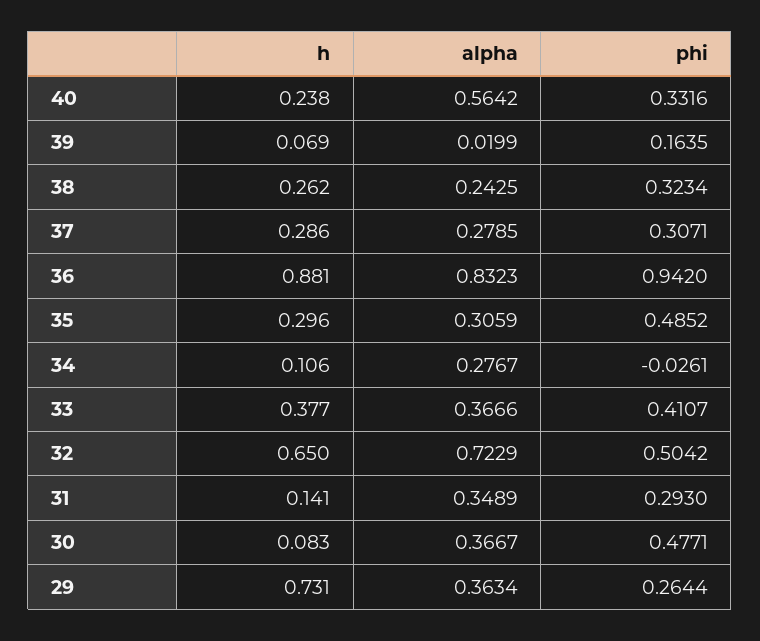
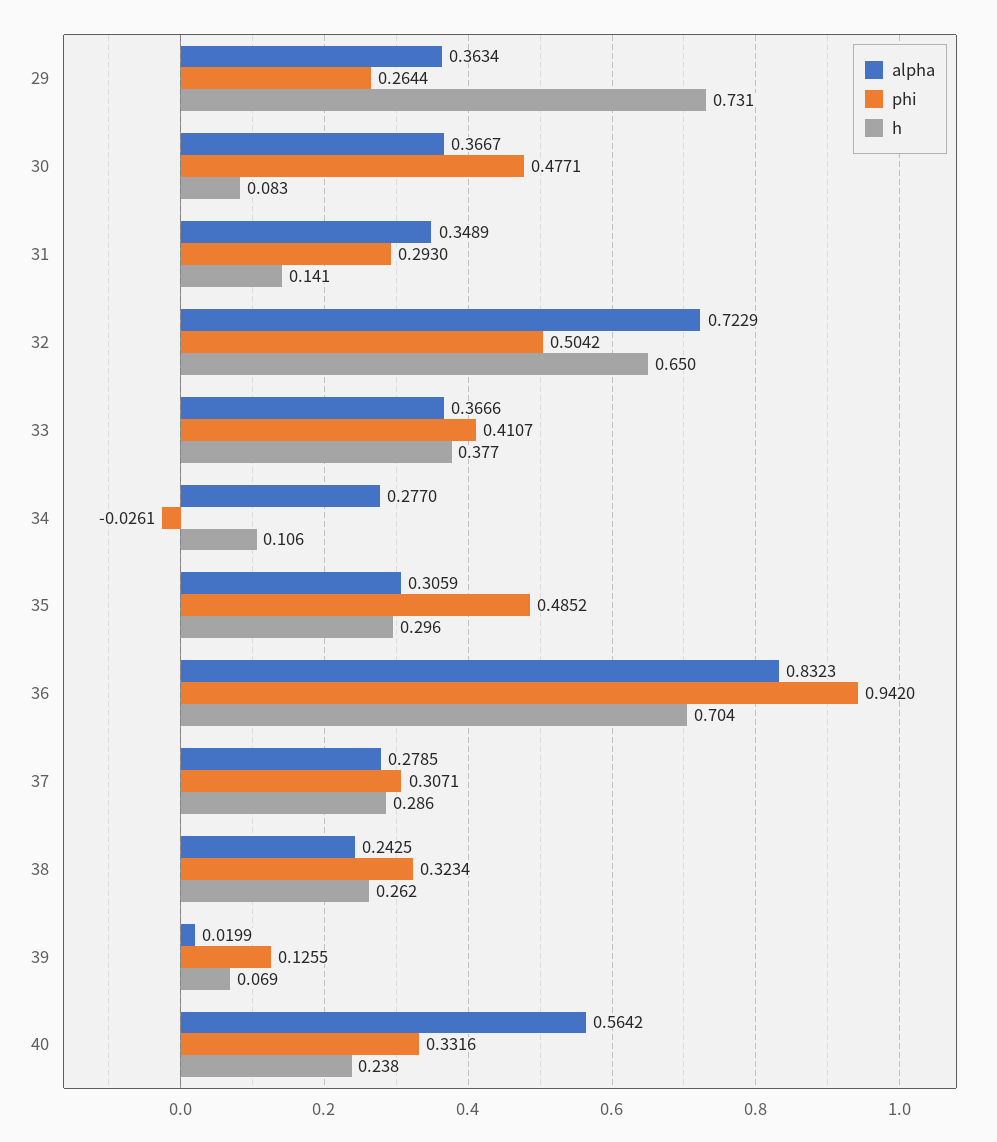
  {
    "h": {
      "40": 0.238,
      "39": 0.069,
      "38": 0.262,
      "37": 0.286,
-     "36": 0.881,
+     "36": 0.704,
      "35": 0.296,
      "34": 0.106,
      "33": 0.377,
      "32": 0.65,
      "31": 0.141,
      "30": 0.083,
      "29": 0.731
    },
    "alpha": {
      "40": 0.5642,
      "39": 0.0199,
      "38": 0.2425,
      "37": 0.2785,
      "36": 0.8323,
      "35": 0.3059,
-     "34": 0.2767,
+     "34": 0.277,
      "33": 0.3666,
      "32": 0.7229,
      "31": 0.3489,
      "30": 0.3667,
      "29": 0.3634
    },
    "phi": {
      "40": 0.3316,
-     "39": 0.1635,
+     "39": 0.1255,
      "38": 0.3234,
      "37": 0.3071,
      "36": 0.942,
      "35": 0.4852,
      "34": -0.0261,
      "33": 0.4107,
      "32": 0.5042,
      "31": 0.293,
      "30": 0.4771,
      "29": 0.2644
    }
  }

